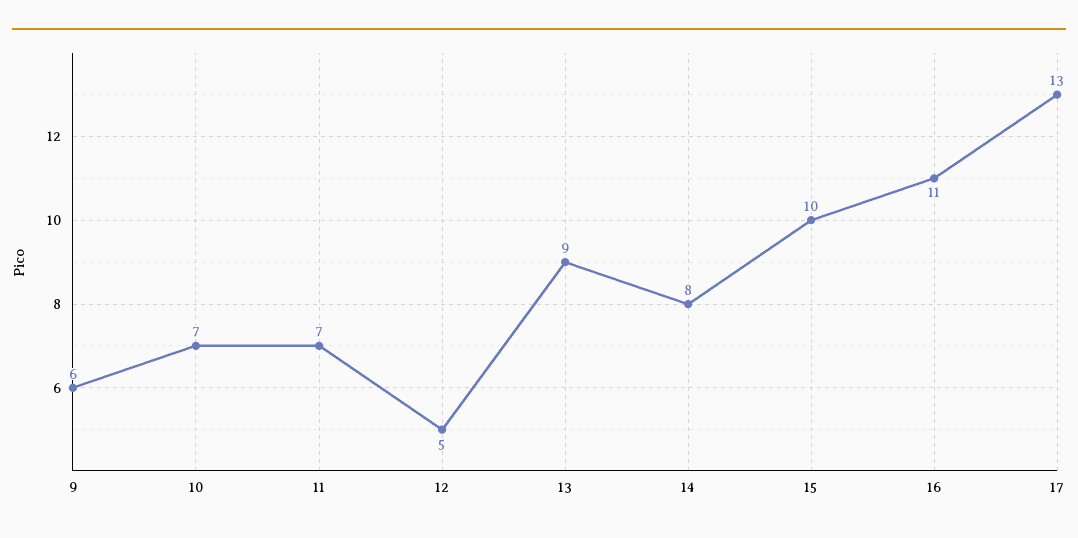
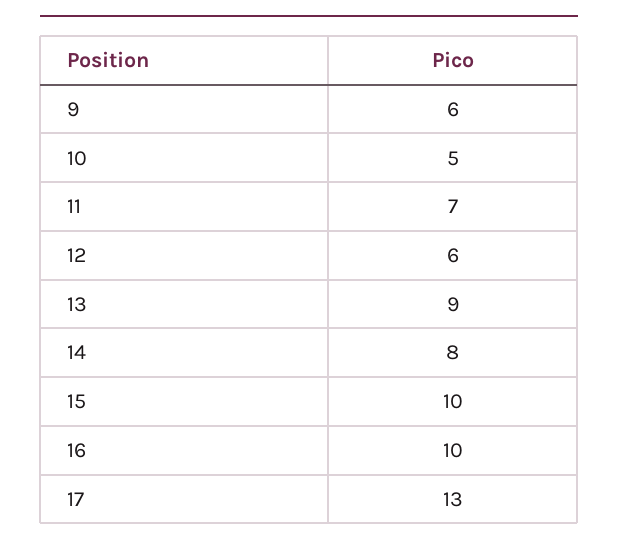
  {
    "9": 6,
-   "10": 7,
+   "10": 5,
    "11": 7,
-   "12": 5,
+   "12": 6,
    "13": 9,
    "14": 8,
    "15": 10,
-   "16": 11,
+   "16": 10,
    "17": 13
  }

